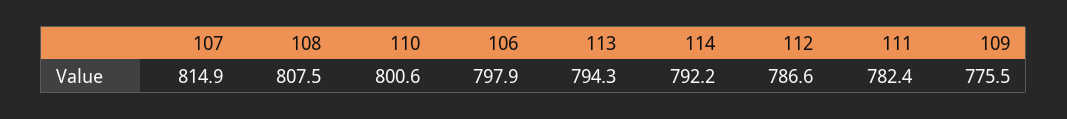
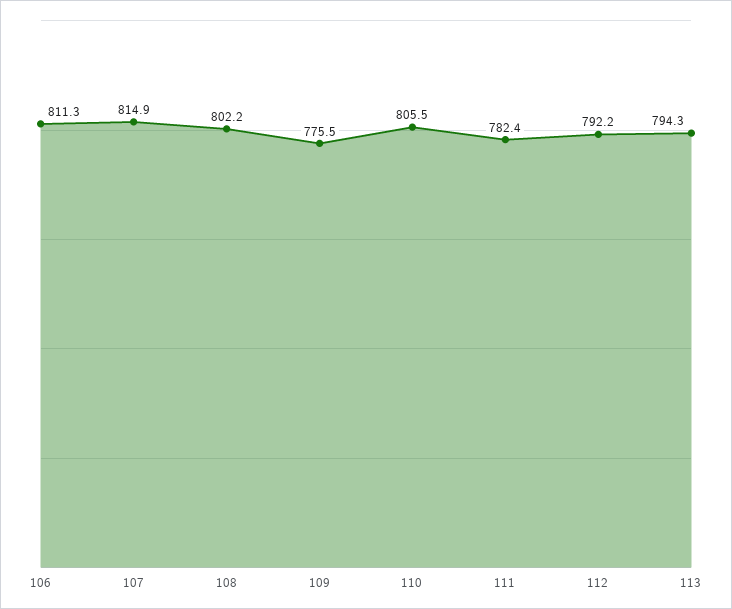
  {
    "107": 814.9,
-   "108": 807.5,
+   "108": 802.2,
-   "110": 800.6,
+   "110": 805.5,
-   "106": 797.9,
+   "106": 811.3,
    "113": 794.3,
-   "114": 792.2,
-   "112": 786.6,
+   "112": 792.2,
    "111": 782.4,
    "109": 775.5
  }

